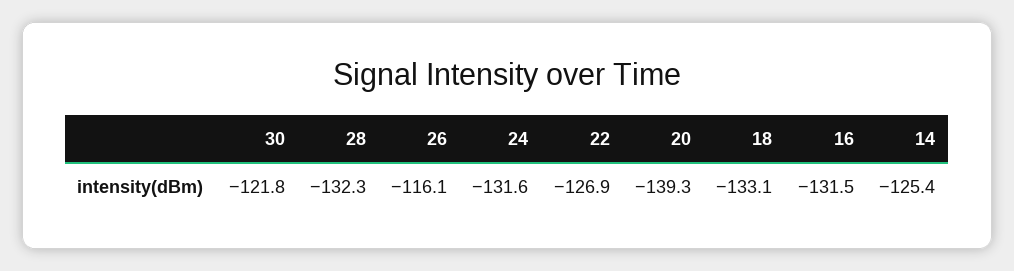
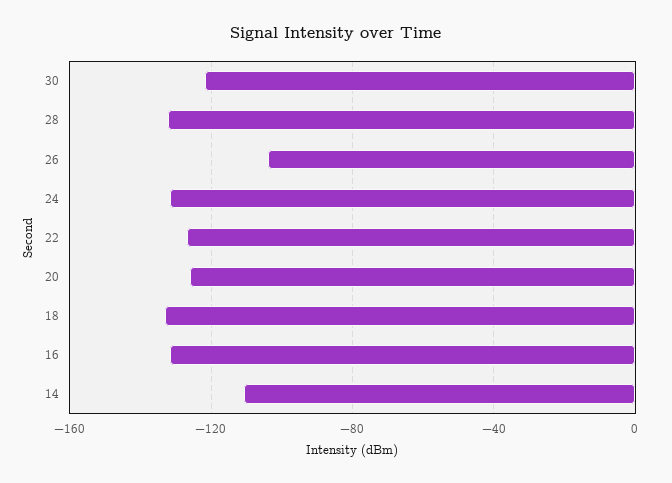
  {
    "30": -121.8,
    "28": -132.3,
-   "26": -116.1,
+   "26": -105,
    "24": -131.6,
    "22": -126.9,
-   "20": -139.3,
+   "20": -125,
    "18": -133.1,
    "16": -131.5,
-   "14": -125.4
+   "14": -110
  }

